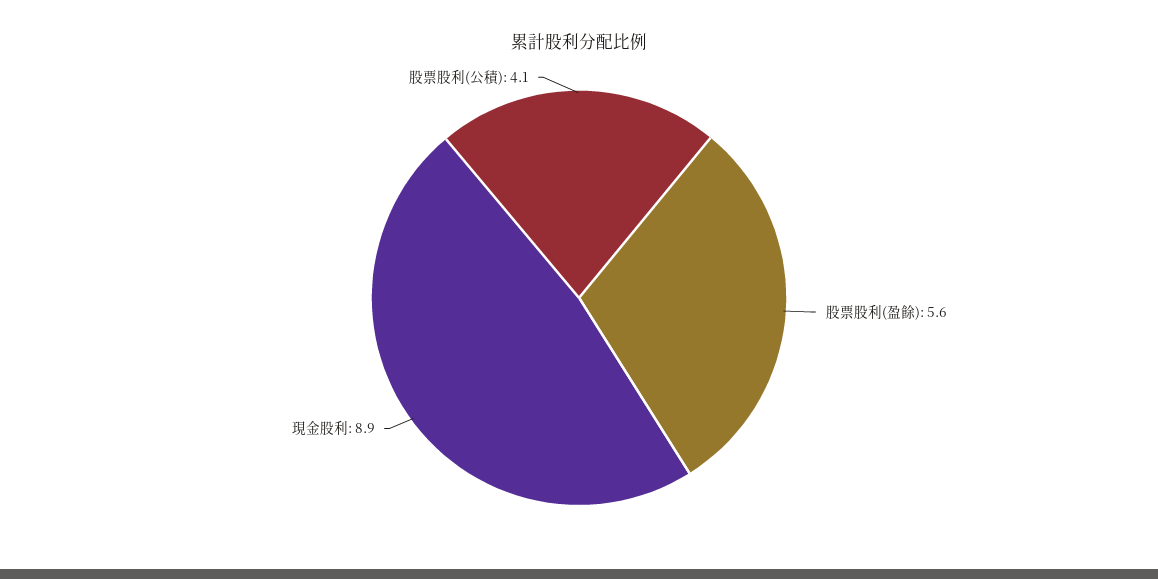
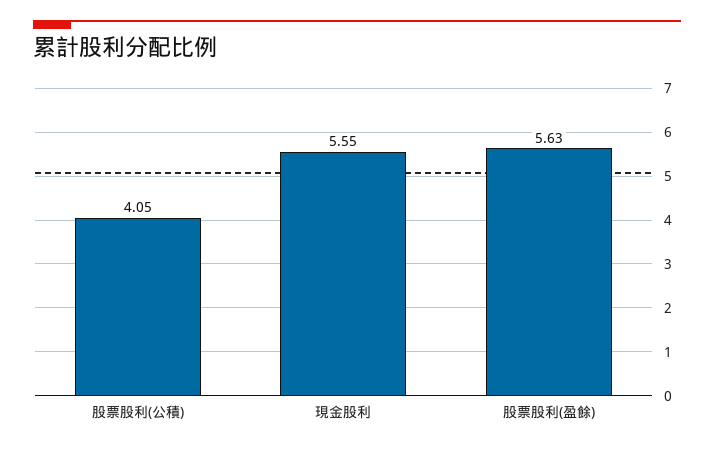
  {
    "股票股利(盈餘)": 5.63,
-   "現金股利": 8.9,
+   "現金股利": 5.55,
    "股票股利(公積)": 4.05
  }

